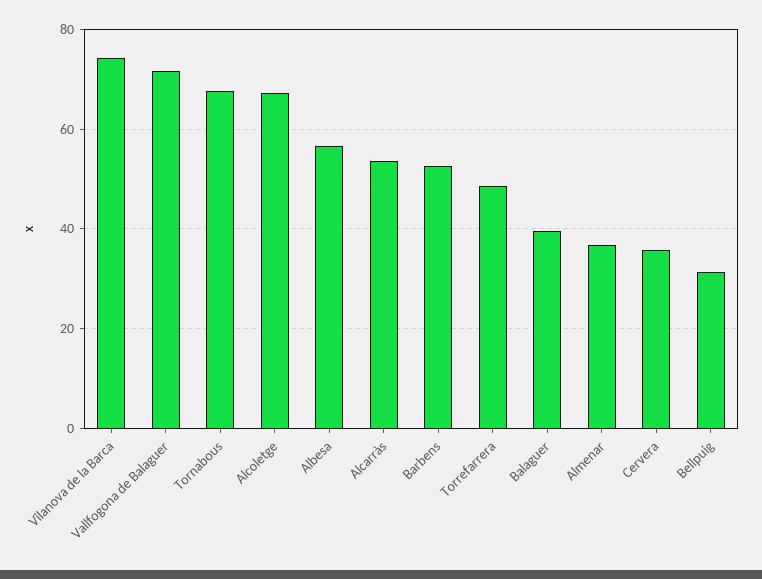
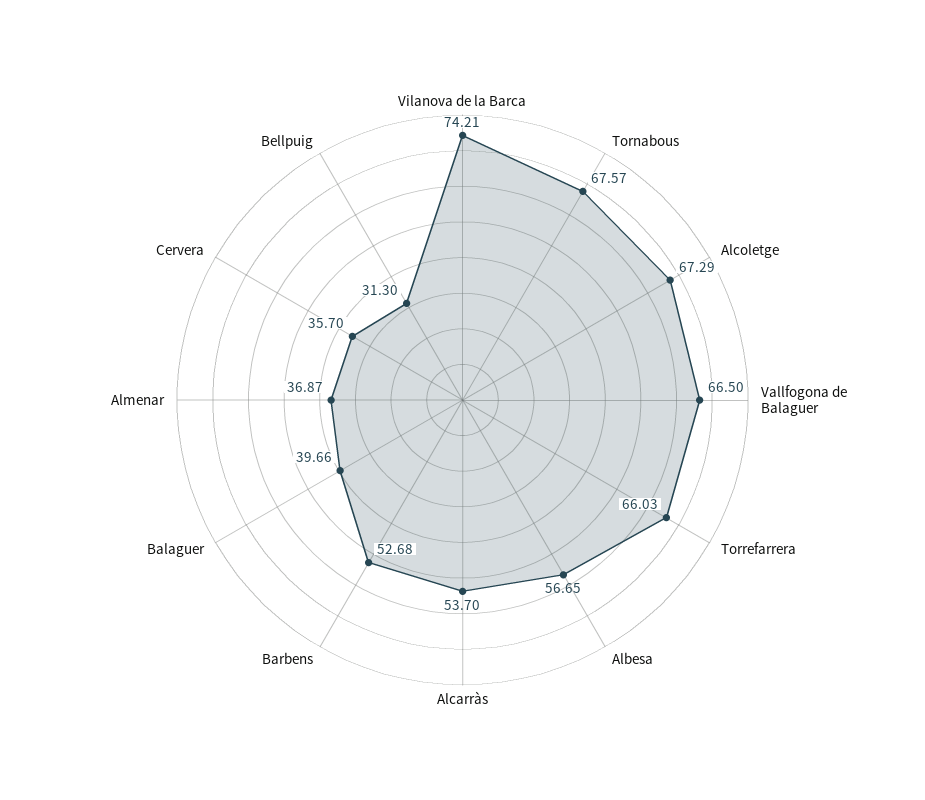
  {
    "Vilanova de la Barca": 74.21,
-   "Vallfogona de Balaguer": 72,
+   "Vallfogona de Balaguer": 66.5,
    "Tornabous": 67.57,
    "Alcoletge": 67.29,
    "Albesa": 56.65,
    "Alcarràs": 53.7,
    "Barbens": 52.68,
-   "Torrefarrera": 48,
+   "Torrefarrera": 66.03,
    "Balaguer": 39.66,
    "Almenar": 36.87,
    "Cervera": 35.7,
    "Bellpuig": 31.3
  }

